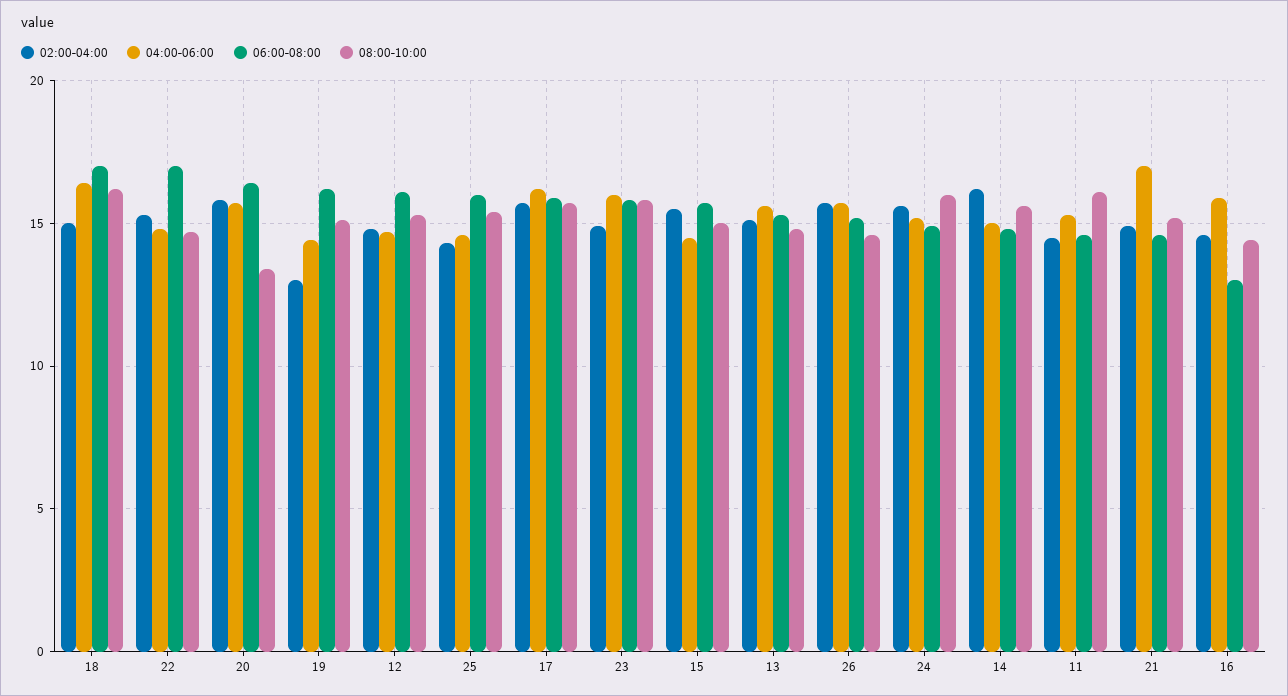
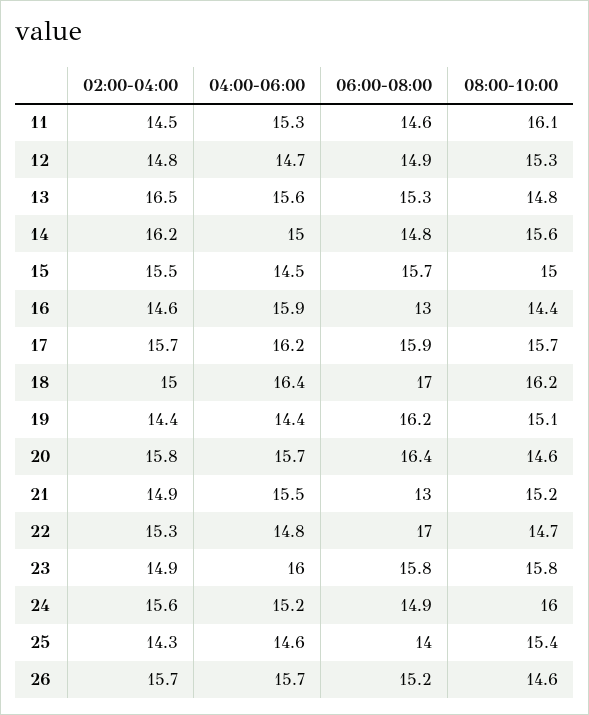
  {
    "02:00-04:00": {
      "18": 15,
      "22": 15.3,
      "20": 15.8,
-     "19": 13,
+     "19": 14.4,
      "12": 14.8,
      "25": 14.3,
      "17": 15.7,
      "23": 14.9,
      "15": 15.5,
-     "13": 15,
+     "13": 16.5,
      "26": 15.7,
      "24": 15.6,
      "14": 16.2,
      "11": 14.5,
      "21": 14.9,
      "16": 14.6
    },
    "04:00-06:00": {
      "18": 16.4,
      "22": 14.8,
      "20": 15.7,
      "19": 14.4,
      "12": 14.7,
      "25": 14.6,
      "17": 16.2,
      "23": 16,
      "15": 14.5,
      "13": 15.6,
      "26": 15.7,
      "24": 15.2,
      "14": 15,
      "11": 15.3,
-     "21": 17,
+     "21": 15.5,
      "16": 15.9
    },
    "06:00-08:00": {
      "18": 17,
      "22": 17,
      "20": 16.4,
      "19": 16.2,
-     "12": 16,
+     "12": 14.9,
-     "25": 16,
+     "25": 14,
      "17": 15.9,
      "23": 15.8,
      "15": 15.7,
      "13": 15.3,
      "26": 15.2,
      "24": 14.9,
      "14": 14.8,
      "11": 14.6,
-     "21": 14.5,
+     "21": 13,
      "16": 13
    },
    "08:00-10:00": {
      "18": 16.2,
      "22": 14.7,
-     "20": 13.5,
+     "20": 14.6,
      "19": 15.1,
      "12": 15.3,
      "25": 15.4,
      "17": 15.7,
      "23": 15.8,
      "15": 15,
      "13": 14.8,
      "26": 14.6,
      "24": 16,
      "14": 15.6,
      "11": 16.1,
      "21": 15.2,
      "16": 14.4
    }
  }

